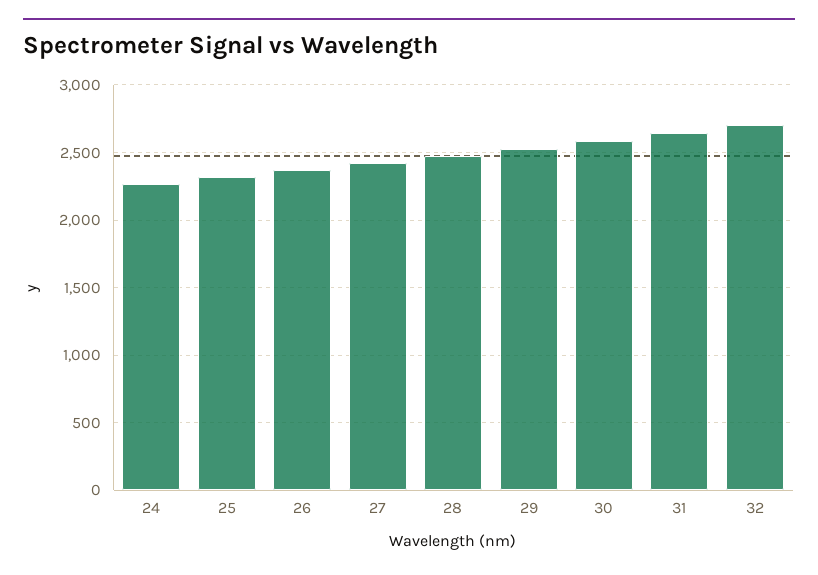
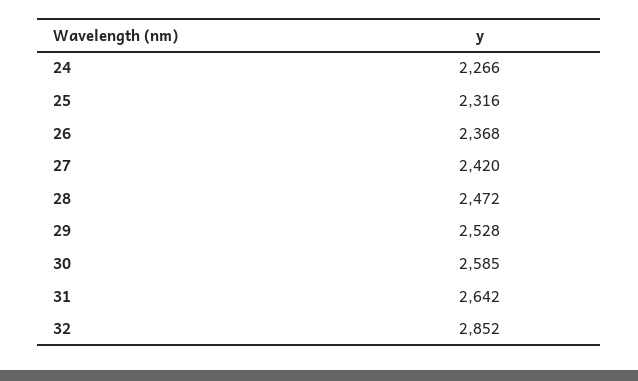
  {
    "24": 2266,
    "25": 2316,
    "26": 2368,
    "27": 2420,
    "28": 2472,
    "29": 2528,
    "30": 2585,
    "31": 2642,
-   "32": 2700
+   "32": 2852
  }

